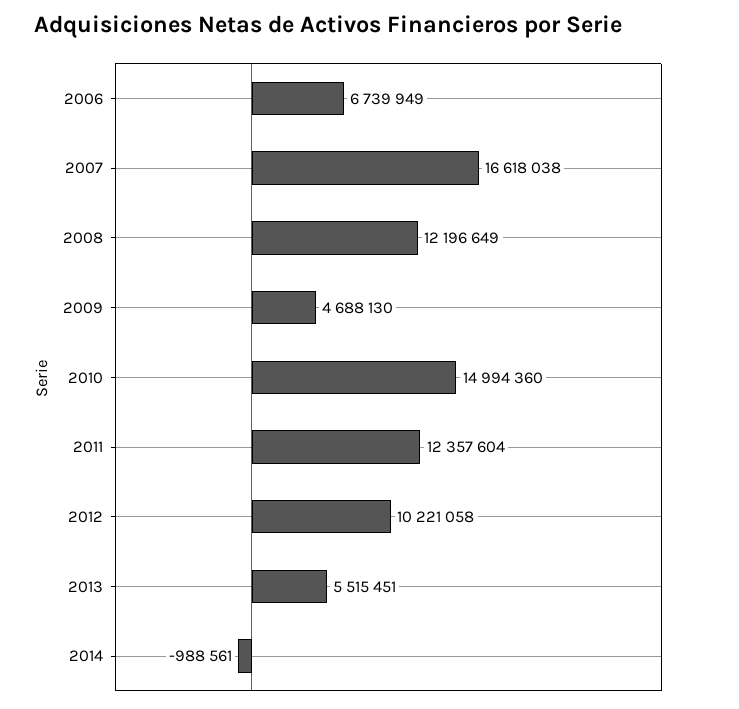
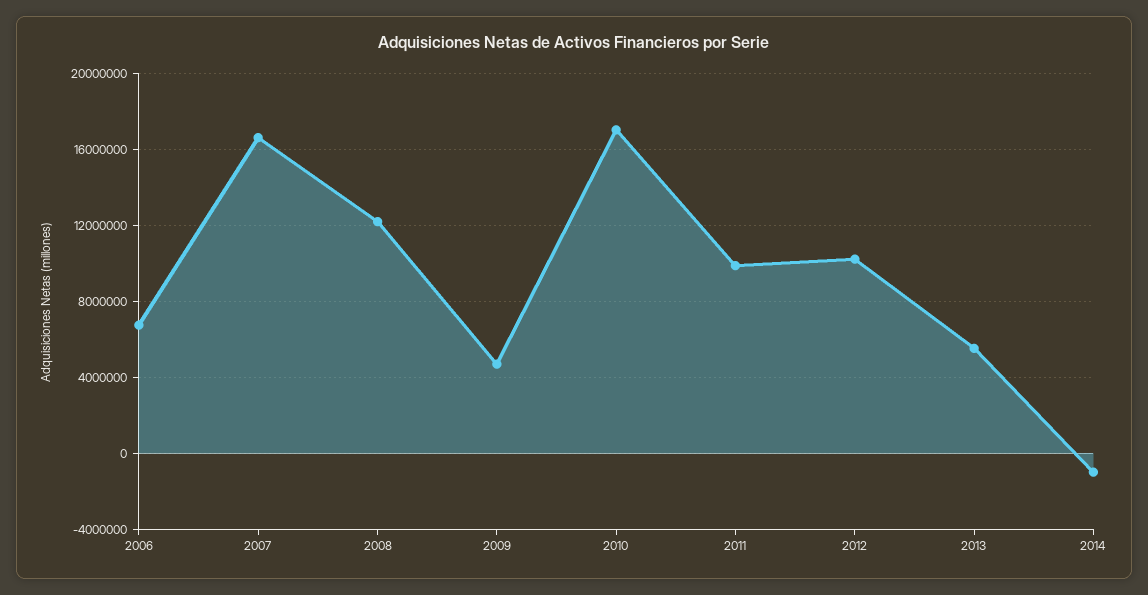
  {
    "2006": 6739949,
    "2007": 16618038,
    "2008": 12196649,
    "2009": 4688130,
-   "2010": 14994360,
+   "2010": 17000000,
-   "2011": 12357604,
+   "2011": 10000000,
    "2012": 10221058,
    "2013": 5515451,
    "2014": -988561
  }

